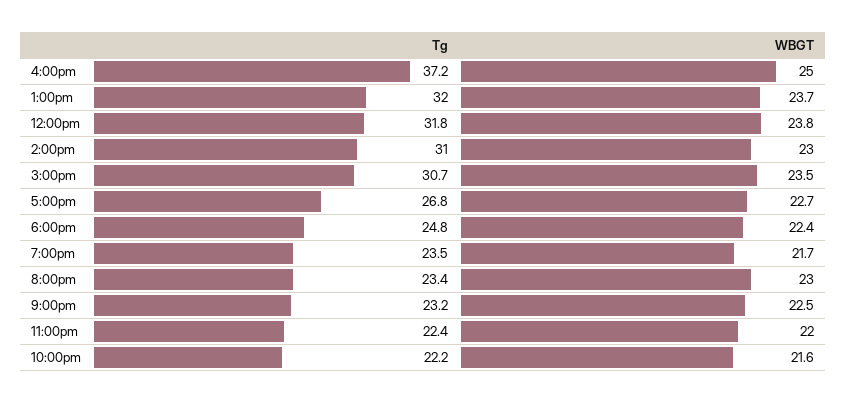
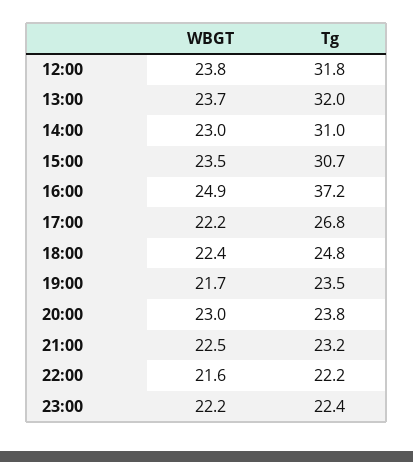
  {
    "Tg": {
      "4:00pm": 37.2,
      "1:00pm": 32,
      "12:00pm": 31.8,
      "2:00pm": 31,
      "3:00pm": 30.7,
      "5:00pm": 26.8,
      "6:00pm": 24.8,
      "7:00pm": 23.5,
-     "8:00pm": 23.4,
+     "8:00pm": 23.8,
      "9:00pm": 23.2,
      "11:00pm": 22.4,
      "10:00pm": 22.2
    },
    "WBGT": {
-     "4:00pm": 25,
+     "4:00pm": 24.9,
      "1:00pm": 23.7,
      "12:00pm": 23.8,
      "2:00pm": 23,
      "3:00pm": 23.5,
-     "5:00pm": 22.7,
+     "5:00pm": 22.2,
      "6:00pm": 22.4,
      "7:00pm": 21.7,
      "8:00pm": 23,
      "9:00pm": 22.5,
-     "11:00pm": 22,
+     "11:00pm": 22.2,
      "10:00pm": 21.6
    }
  }

